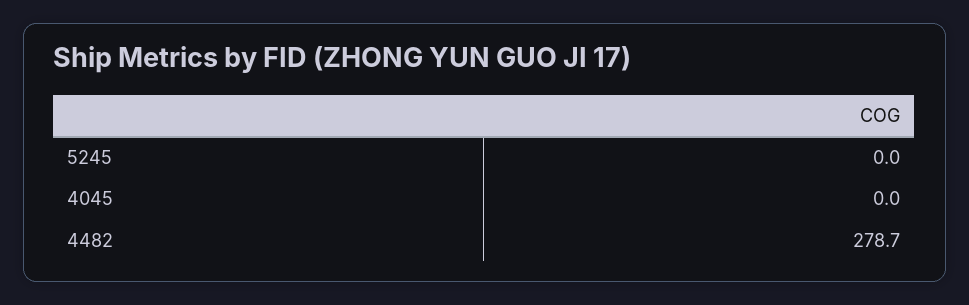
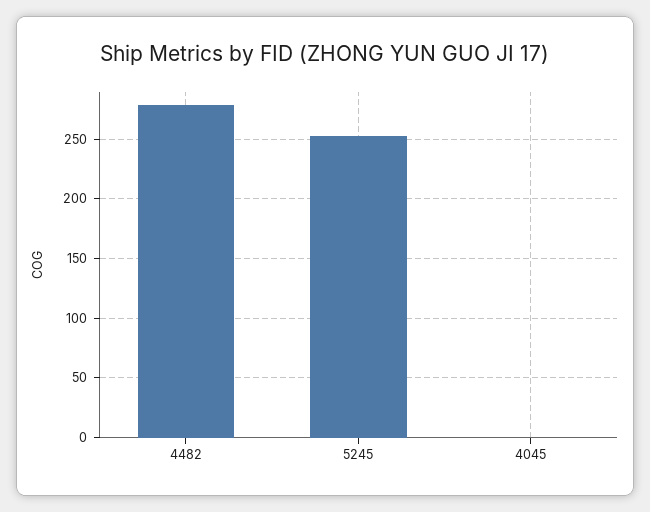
  {
-   "5245": 0,
+   "5245": 250,
    "4045": 0,
    "4482": 278.7
  }

